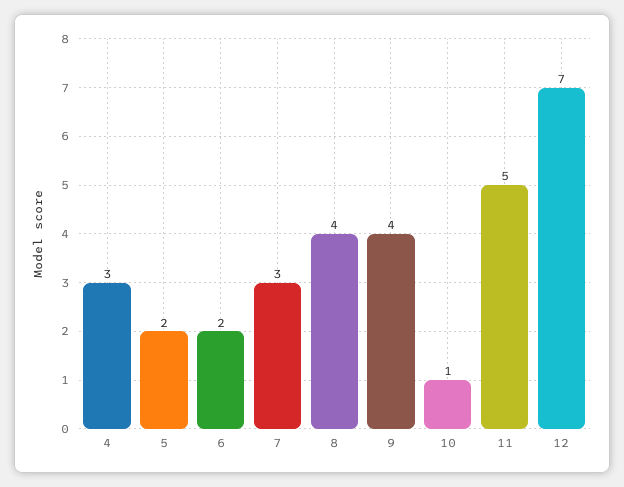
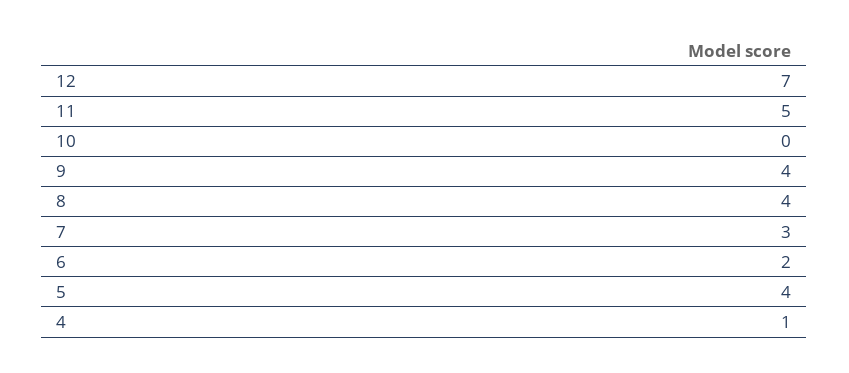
  {
-   "4": 3,
+   "4": 1,
-   "5": 2,
+   "5": 4,
    "6": 2,
    "7": 3,
    "8": 4,
    "9": 4,
-   "10": 1,
+   "10": 0,
    "11": 5,
    "12": 7
  }

